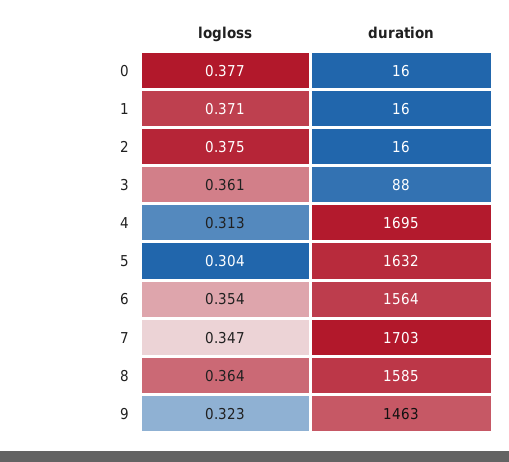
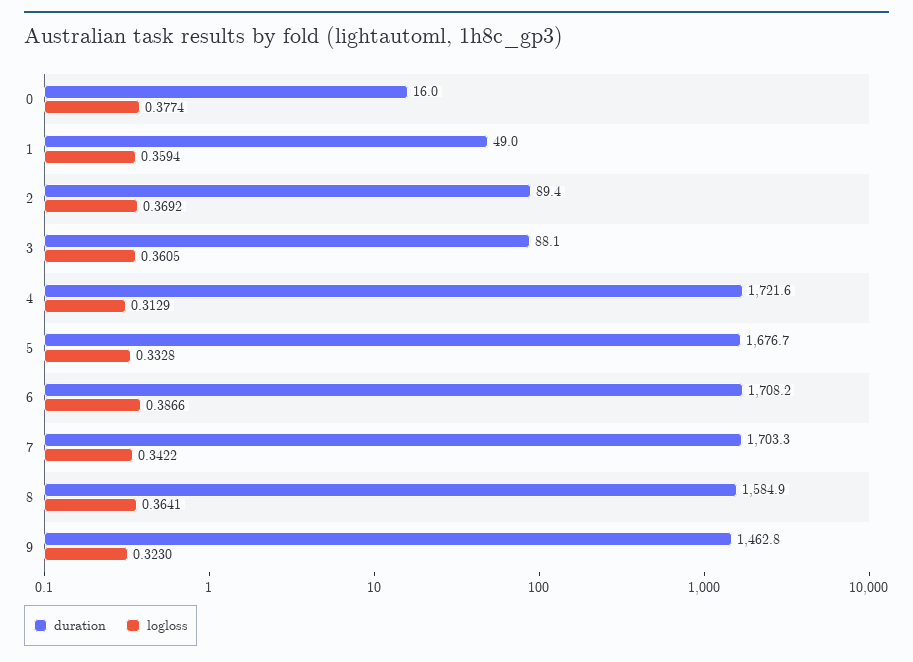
  {
    "logloss": {
      "0": 0.3774,
-     "1": 0.371,
+     "1": 0.3594,
-     "2": 0.375,
+     "2": 0.3692,
      "3": 0.3605,
      "4": 0.3129,
-     "5": 0.304,
+     "5": 0.3328,
-     "6": 0.354,
+     "6": 0.3866,
-     "7": 0.347,
+     "7": 0.3422,
      "8": 0.3641,
      "9": 0.323
    },
    "duration": {
      "0": 16,
-     "1": 16,
+     "1": 49,
-     "2": 16,
+     "2": 89.4,
      "3": 88.1,
-     "4": 1695,
+     "4": 1721.6,
-     "5": 1632,
+     "5": 1676.7,
-     "6": 1564,
+     "6": 1708.2,
      "7": 1703.3,
      "8": 1584.9,
      "9": 1462.8
    }
  }

